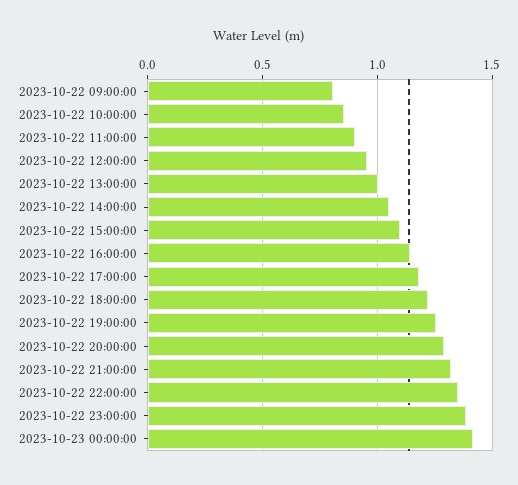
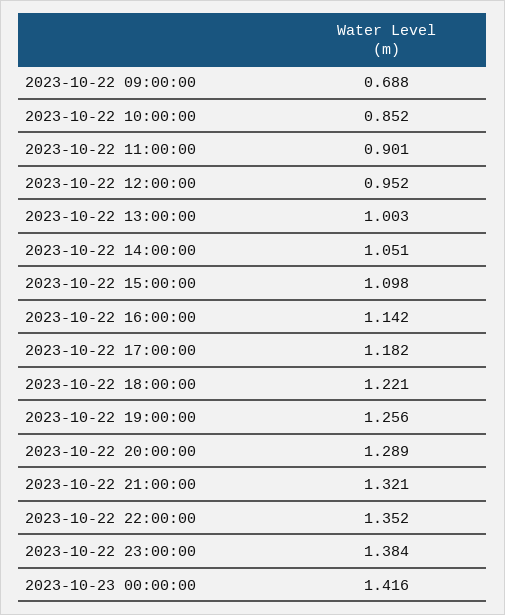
  {
-   "2023-10-22 09:00:00": 0.8,
+   "2023-10-22 09:00:00": 0.688,
    "2023-10-22 10:00:00": 0.852,
    "2023-10-22 11:00:00": 0.901,
    "2023-10-22 12:00:00": 0.952,
    "2023-10-22 13:00:00": 1.003,
    "2023-10-22 14:00:00": 1.051,
    "2023-10-22 15:00:00": 1.098,
    "2023-10-22 16:00:00": 1.142,
    "2023-10-22 17:00:00": 1.182,
    "2023-10-22 18:00:00": 1.221,
    "2023-10-22 19:00:00": 1.256,
    "2023-10-22 20:00:00": 1.289,
    "2023-10-22 21:00:00": 1.321,
    "2023-10-22 22:00:00": 1.352,
    "2023-10-22 23:00:00": 1.384,
    "2023-10-23 00:00:00": 1.416
  }

